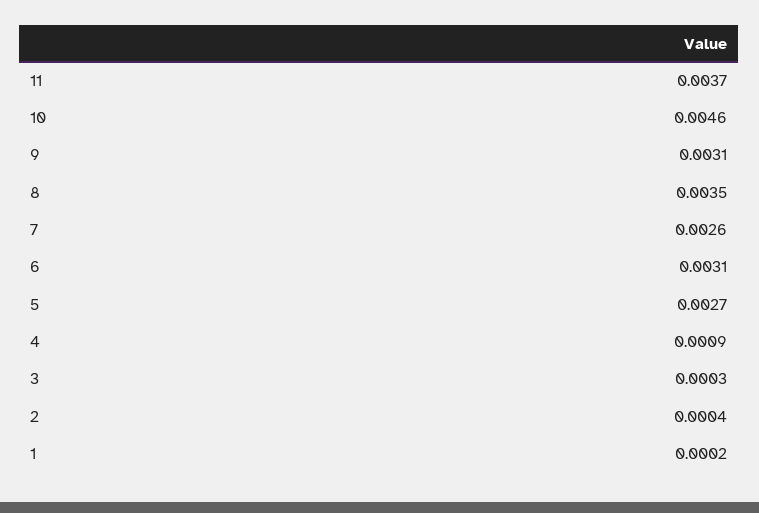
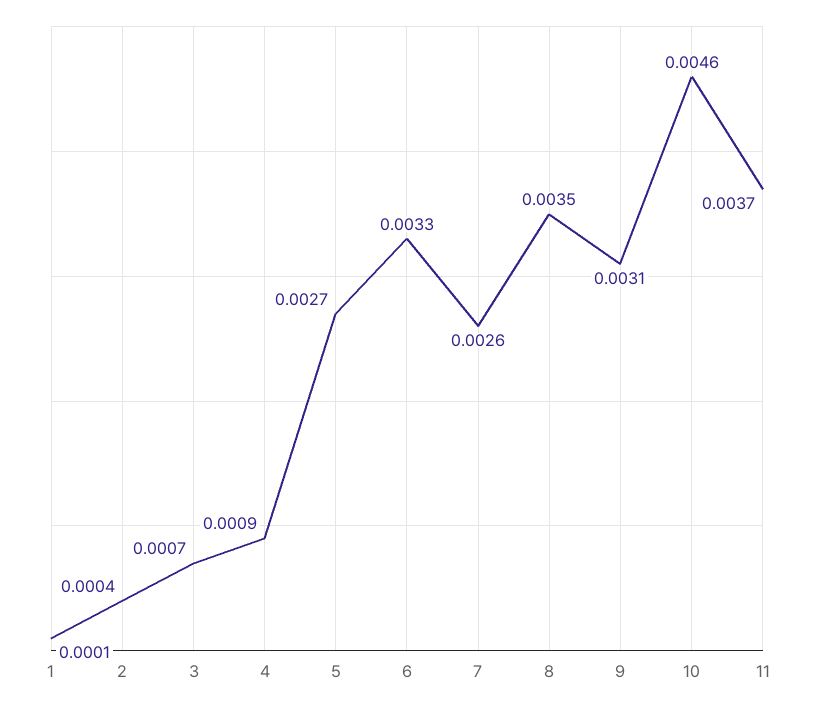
  {
    "11": 0.0037,
    "10": 0.0046,
    "9": 0.0031,
    "8": 0.0035,
    "7": 0.0026,
-   "6": 0.0031,
+   "6": 0.0033,
    "5": 0.0027,
    "4": 0.0009,
-   "3": 0.0003,
+   "3": 0.0007,
    "2": 0.0004,
-   "1": 0.0002
+   "1": 0.0001
  }

